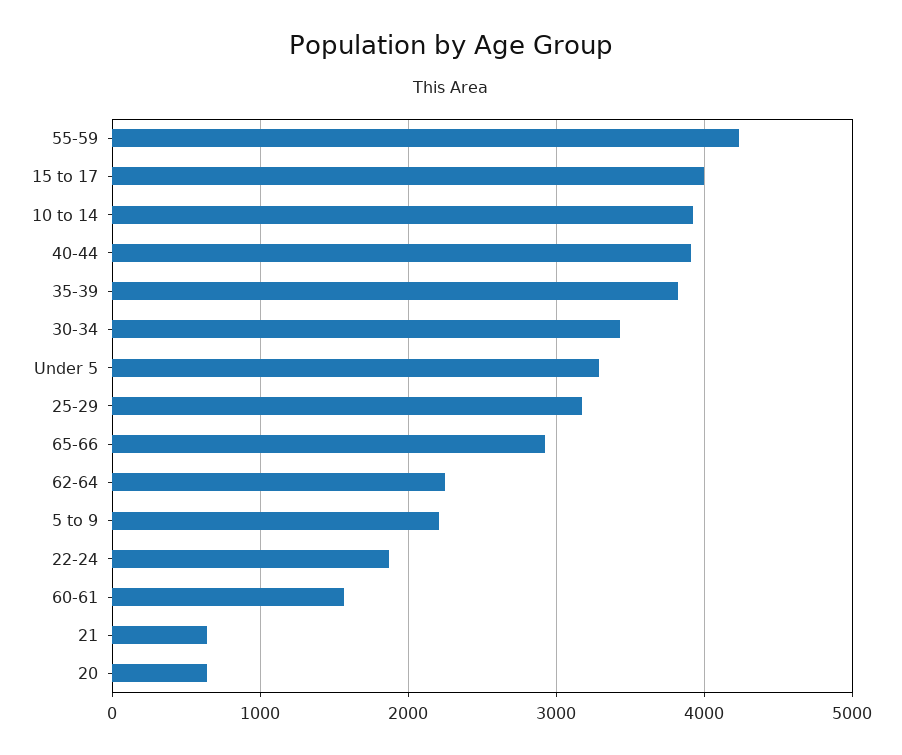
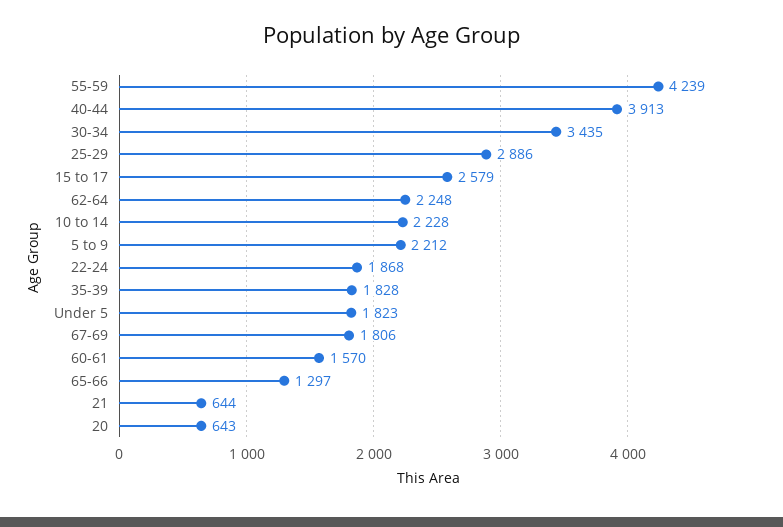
  {
    "55-59": 4239,
-   "15 to 17": 4000,
+   "15 to 17": 2579,
-   "10 to 14": 3900,
+   "10 to 14": 2228,
    "40-44": 3913,
-   "35-39": 3800,
+   "35-39": 1828,
    "30-34": 3435,
-   "Under 5": 3300,
+   "Under 5": 1823,
-   "25-29": 3200,
+   "25-29": 2886,
-   "65-66": 2900,
+   "65-66": 1297,
    "62-64": 2248,
    "5 to 9": 2212,
    "22-24": 1868,
    "60-61": 1570,
    "21": 644,
-   "20": 643
+   "20": 643,
+   "67-69": 1806
  }

